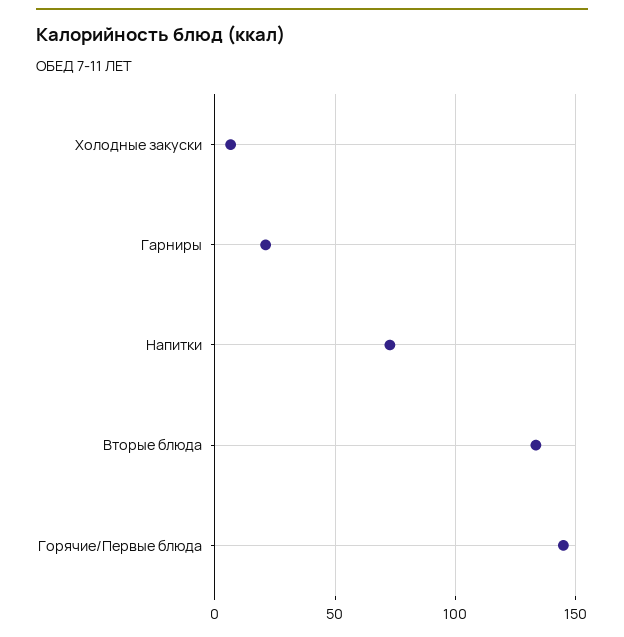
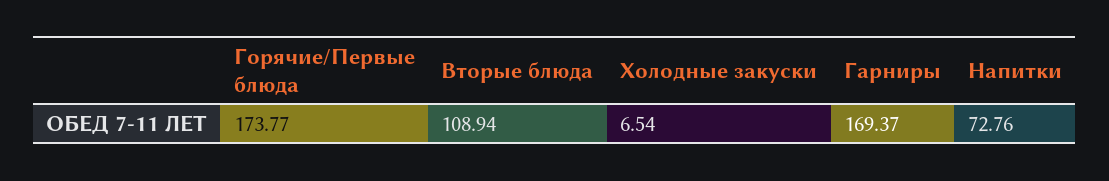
  {
    "Холодные закуски": 6.54,
-   "Гарниры": 20,
+   "Гарниры": 169.37,
    "Напитки": 72.76,
-   "Вторые блюда": 135,
+   "Вторые блюда": 108.94,
-   "Горячие/Первые блюда": 145
+   "Горячие/Первые блюда": 173.77
  }

